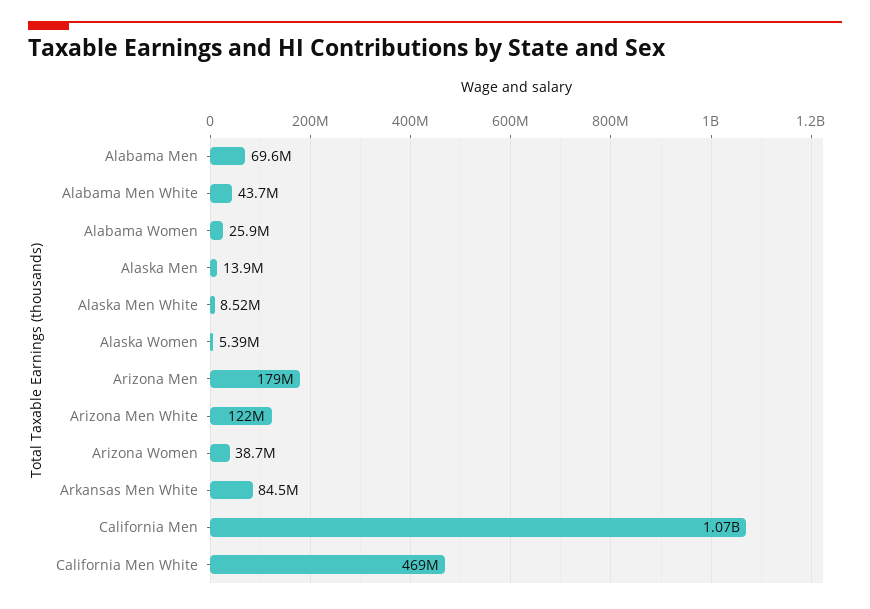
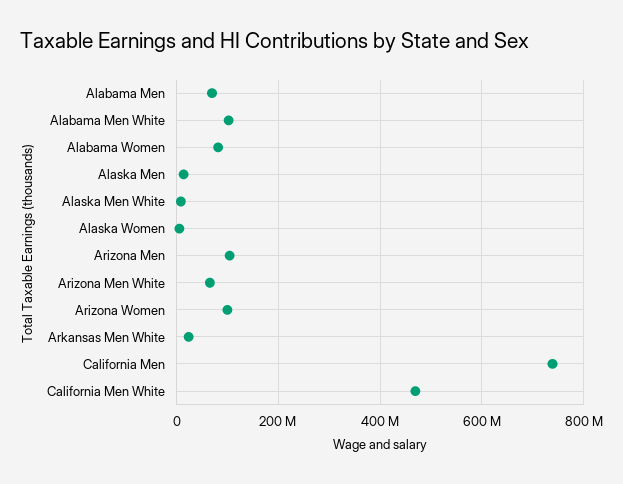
  {
    "Alabama Men": 69600000,
-   "Alabama Men White": 43700000,
+   "Alabama Men White": 100000000,
-   "Alabama Women": 25900000,
+   "Alabama Women": 80000000,
    "Alaska Men": 13900000,
    "Alaska Men White": 8520000,
    "Alaska Women": 5390000,
-   "Arizona Men": 179000000,
+   "Arizona Men": 100000000,
-   "Arizona Men White": 122000000,
+   "Arizona Men White": 60000000,
-   "Arizona Women": 38700000,
+   "Arizona Women": 100000000,
-   "Arkansas Men White": 84500000,
+   "Arkansas Men White": 20000000,
-   "California Men": 1070000000,
+   "California Men": 740000000,
    "California Men White": 469000000
  }

